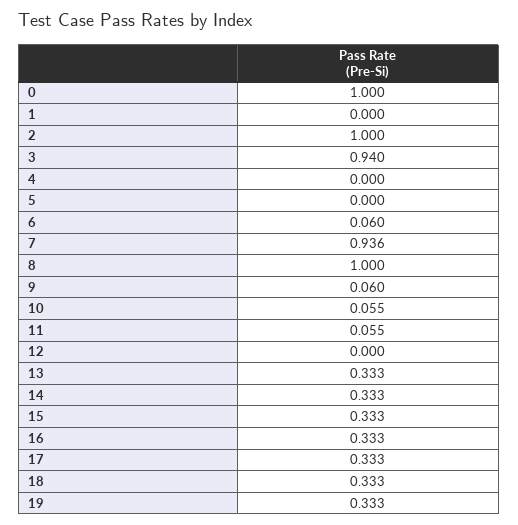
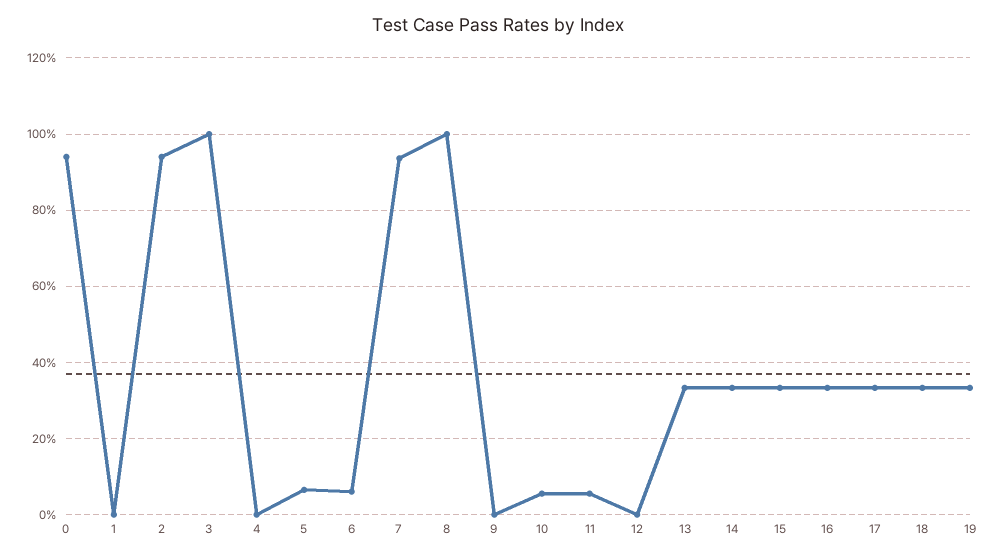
  {
-   "0": 1,
+   "0": 0.94,
    "1": 0,
-   "2": 1,
+   "2": 0.94,
-   "3": 0.94,
+   "3": 1,
    "4": 0,
-   "5": 0,
+   "5": 0.06,
    "6": 0.06,
    "7": 0.936,
    "8": 1,
-   "9": 0.06,
+   "9": 0,
    "10": 0.055,
    "11": 0.055,
    "12": 0,
    "13": 0.333,
    "14": 0.333,
    "15": 0.333,
    "16": 0.333,
    "17": 0.333,
    "18": 0.333,
    "19": 0.333
  }

